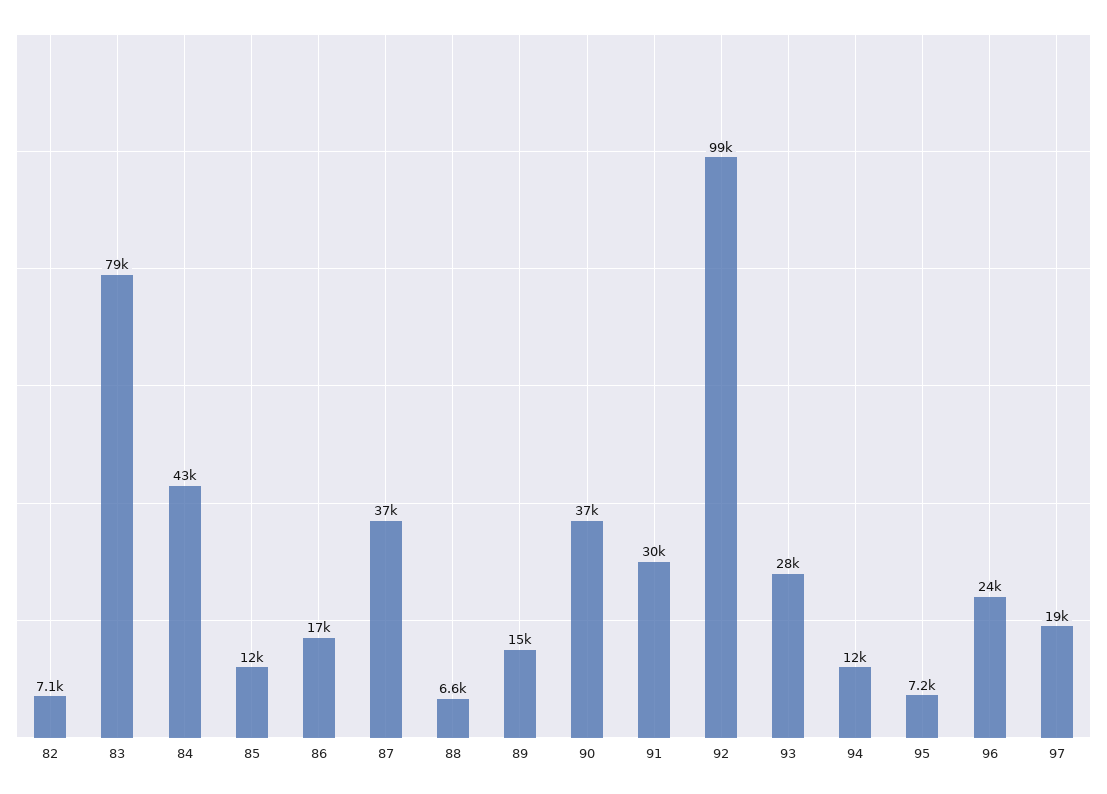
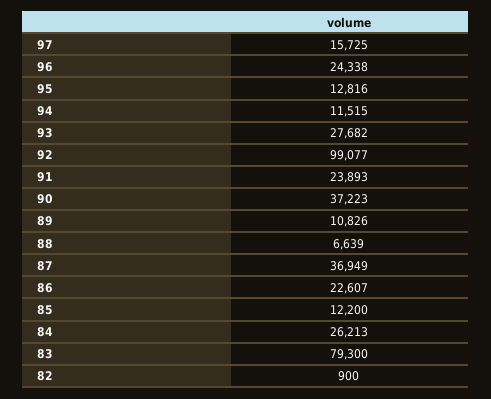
  {
-   "82": 7100,
+   "82": 900,
    "83": 79300,
-   "84": 43000,
+   "84": 26213,
    "85": 12200,
-   "86": 17000,
+   "86": 22607,
    "87": 36949,
    "88": 6639,
-   "89": 15000,
+   "89": 10826,
    "90": 37223,
-   "91": 30000,
+   "91": 23893,
    "92": 99077,
    "93": 27682,
    "94": 11515,
-   "95": 7200,
+   "95": 12816,
    "96": 24338,
-   "97": 19000
+   "97": 15725
  }

